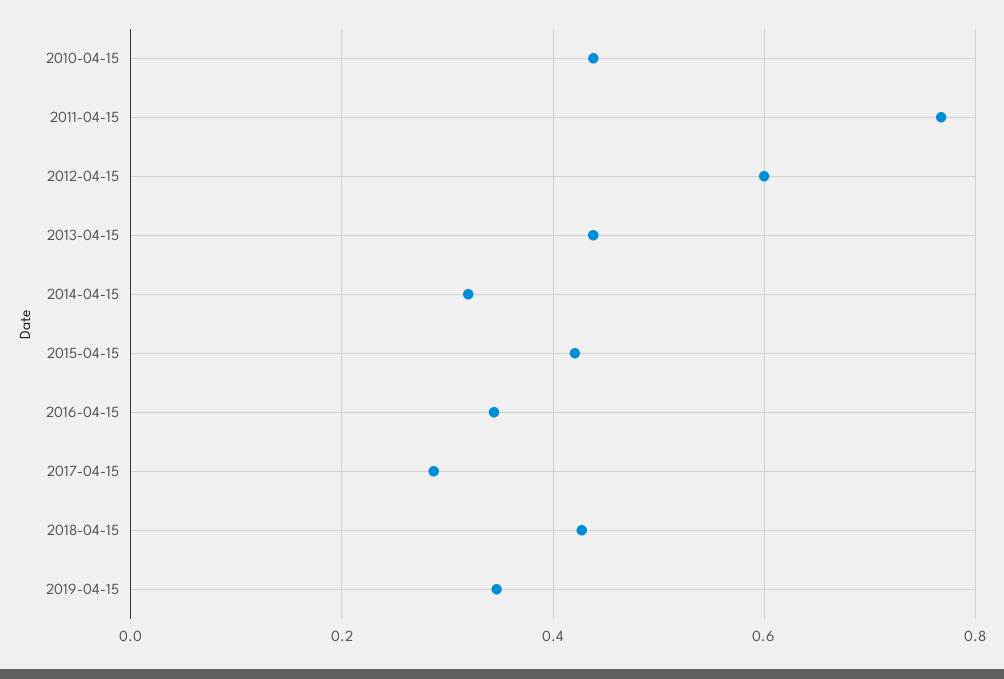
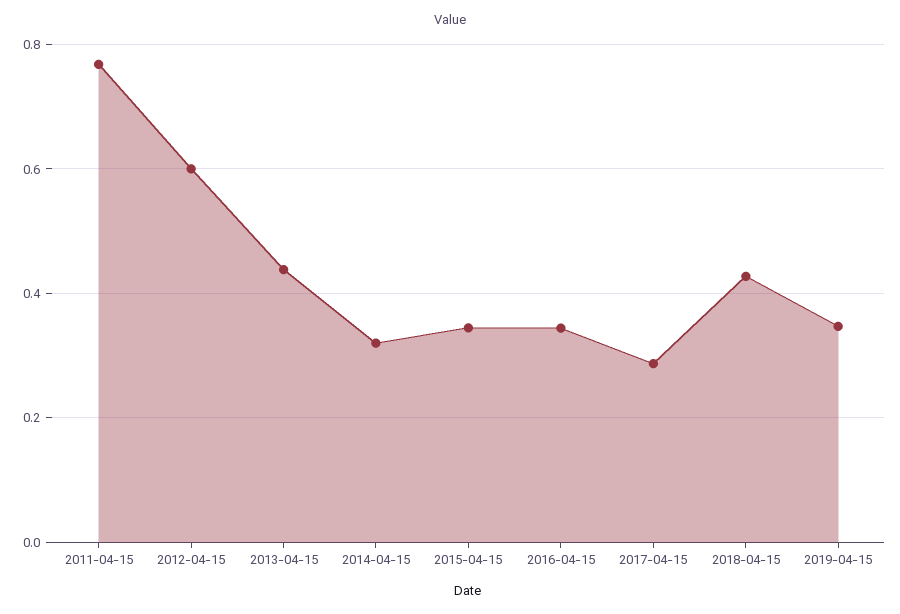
  {
-   "2010-04-15": 0.44,
    "2011-04-15": 0.76,
    "2012-04-15": 0.6,
    "2013-04-15": 0.44,
    "2014-04-15": 0.32,
-   "2015-04-15": 0.42,
+   "2015-04-15": 0.34,
    "2016-04-15": 0.34,
    "2017-04-15": 0.28,
    "2018-04-15": 0.42,
    "2019-04-15": 0.34
  }

